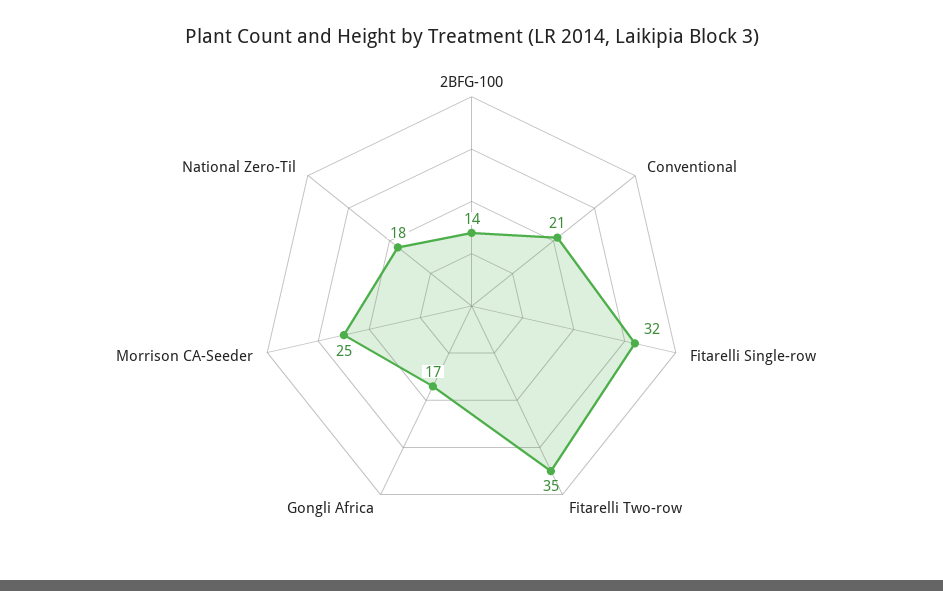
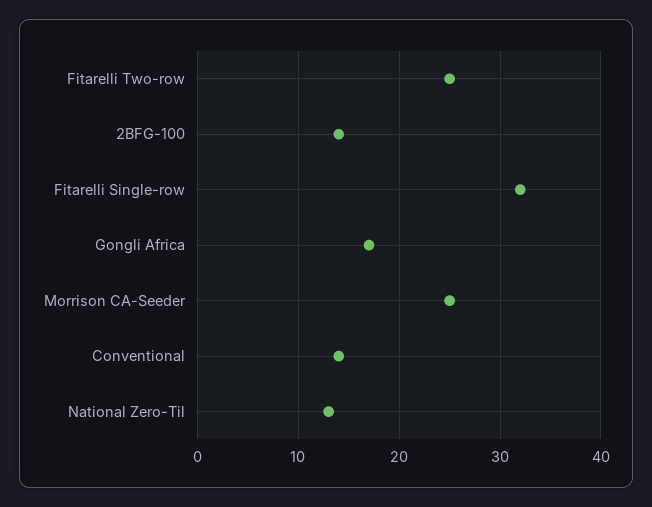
  {
    "2BFG-100": 14,
-   "Conventional": 21,
+   "Conventional": 14,
    "Fitarelli Single-row": 32,
-   "Fitarelli Two-row": 35,
+   "Fitarelli Two-row": 25,
    "Gongli Africa": 17,
    "Morrison CA-Seeder": 25,
-   "National Zero-Til": 18
+   "National Zero-Til": 13
  }

